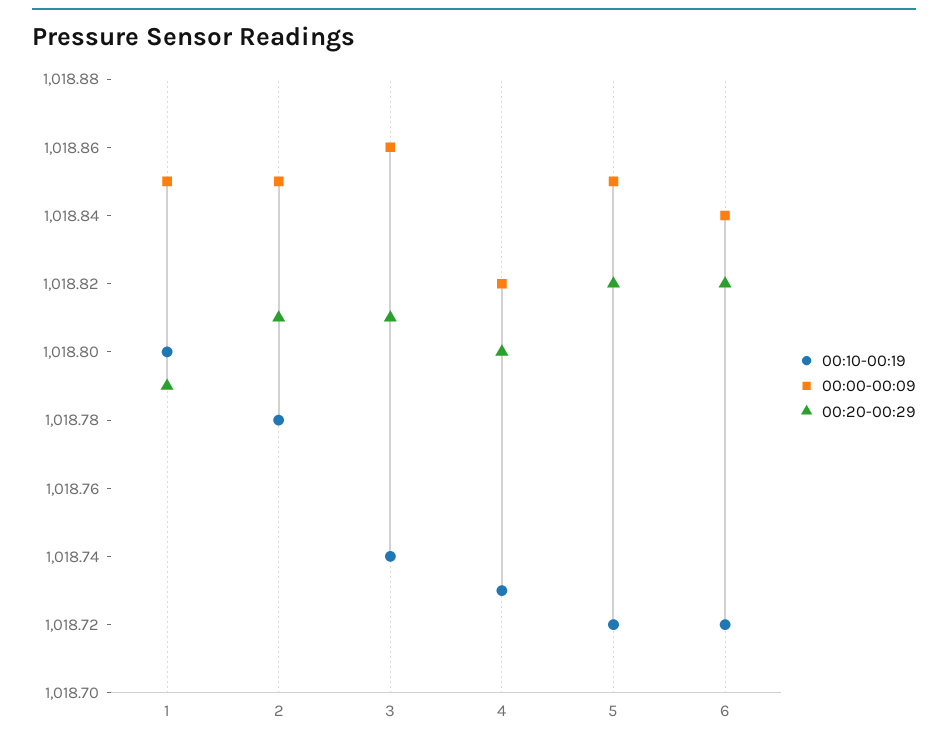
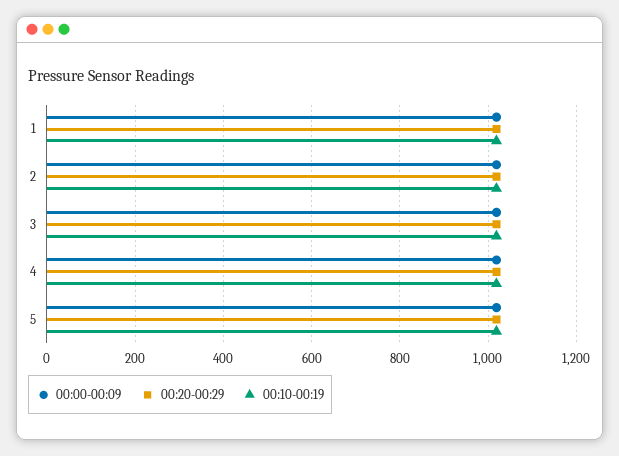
  {
    "00:10-00:19": {
      "1": 1018.8,
      "2": 1018.78,
      "3": 1018.74,
      "4": 1018.73,
-     "5": 1018.72,
+     "5": 1018.72
-     "6": 1018.72
    },
    "00:00-00:09": {
      "1": 1018.85,
      "2": 1018.85,
      "3": 1018.86,
      "4": 1018.82,
-     "5": 1018.85,
+     "5": 1018.85
-     "6": 1018.84
    },
    "00:20-00:29": {
      "1": 1018.79,
      "2": 1018.81,
      "3": 1018.81,
      "4": 1018.8,
-     "5": 1018.82,
+     "5": 1018.82
-     "6": 1018.82
    }
  }

